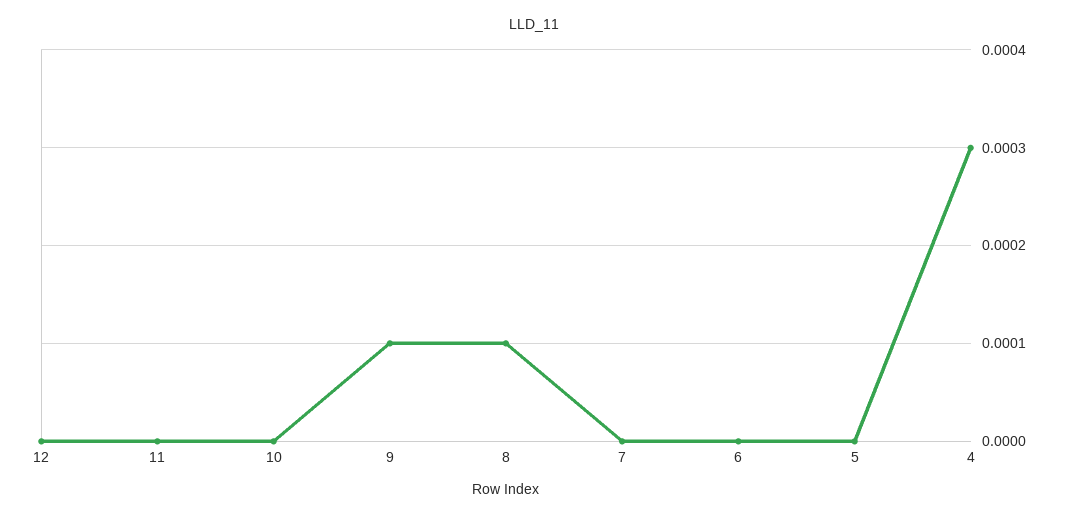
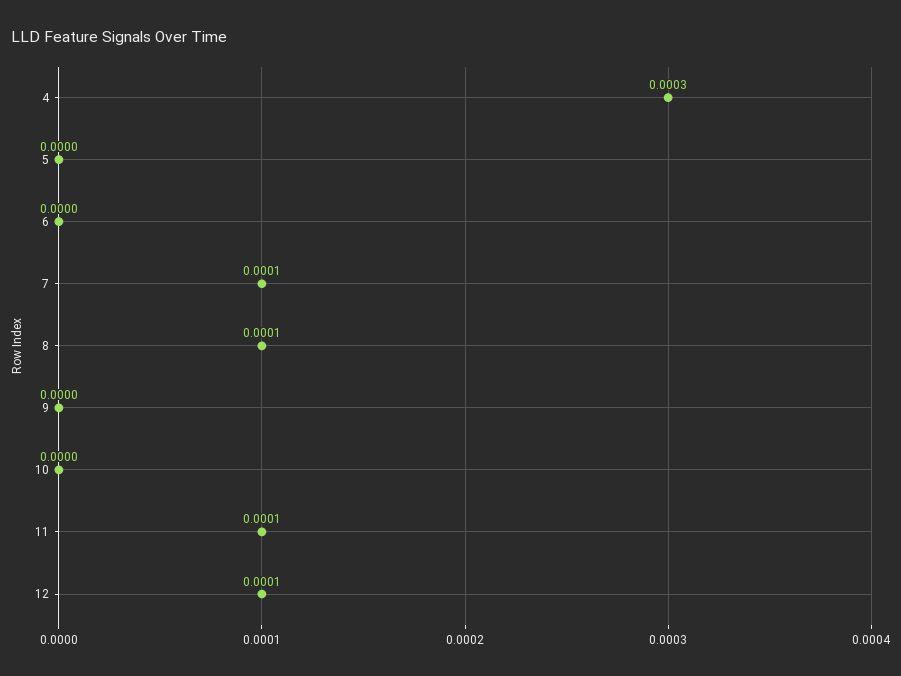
  {
-   "12": 0,
+   "12": 0.0001,
-   "11": 0,
+   "11": 0.0001,
    "10": 0,
-   "9": 0.0001,
+   "9": 0,
    "8": 0.0001,
-   "7": 0,
+   "7": 0.0001,
    "6": 0,
    "5": 0,
    "4": 0.0003
  }

